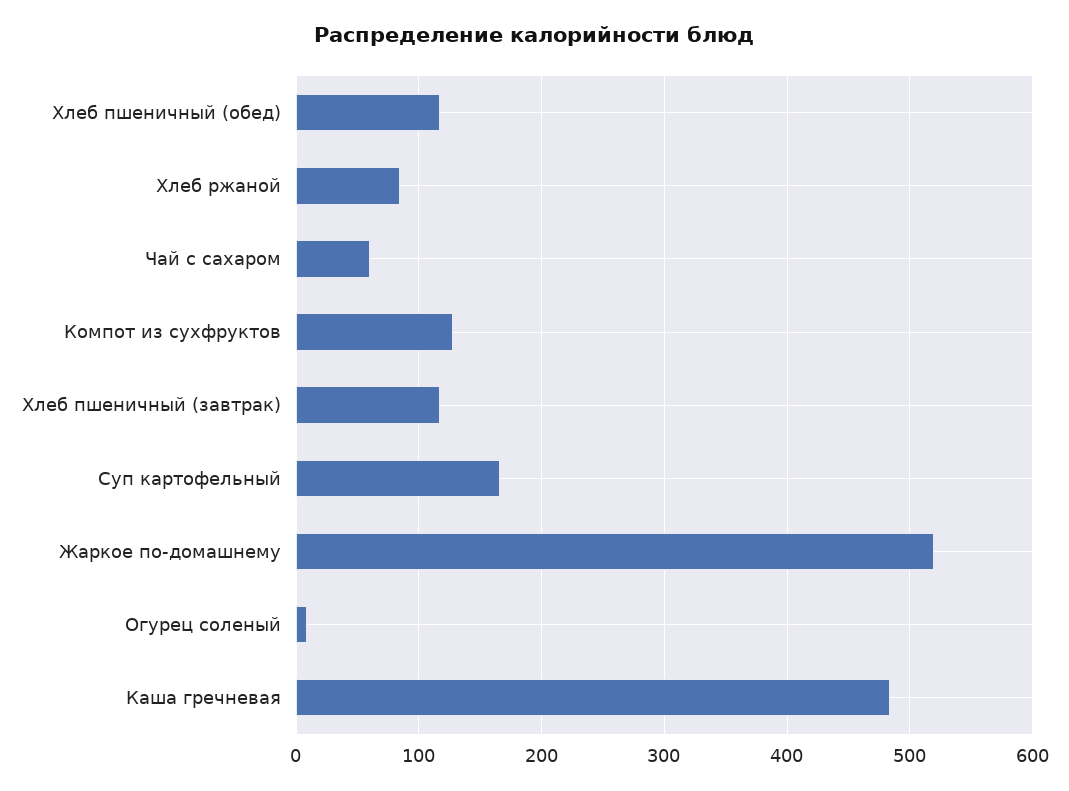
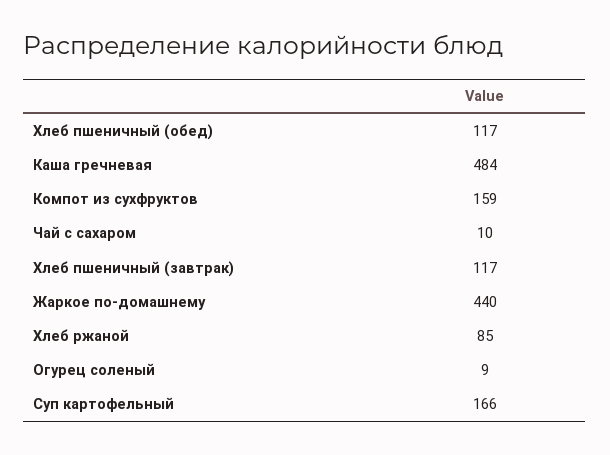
  {
    "Хлеб пшеничный (обед)": 117,
    "Хлеб ржаной": 85,
-   "Чай с сахаром": 60,
+   "Чай с сахаром": 10,
-   "Компот из сухфруктов": 130,
+   "Компот из сухфруктов": 159,
    "Хлеб пшеничный (завтрак)": 117,
    "Суп картофельный": 166,
-   "Жаркое по-домашнему": 520,
+   "Жаркое по-домашнему": 440,
    "Огурец соленый": 9,
    "Каша гречневая": 484
  }

